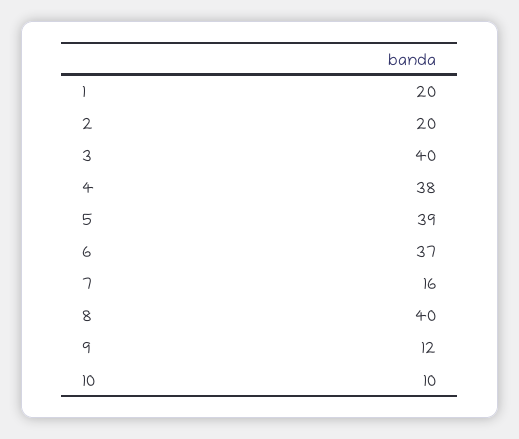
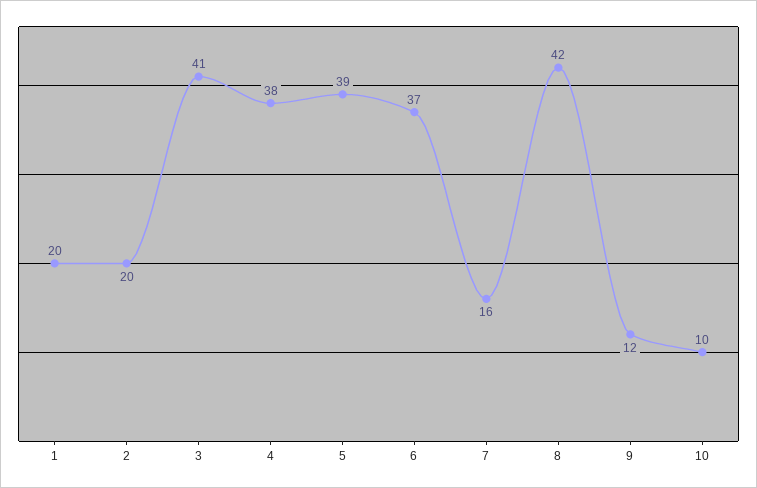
  {
    "1": 20,
    "2": 20,
-   "3": 40,
+   "3": 41,
    "4": 38,
    "5": 39,
    "6": 37,
    "7": 16,
-   "8": 40,
+   "8": 42,
    "9": 12,
    "10": 10
  }

